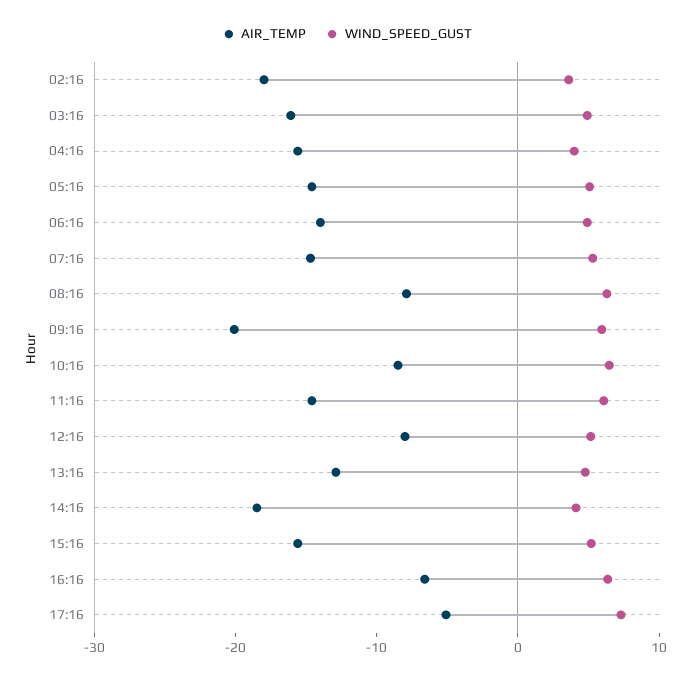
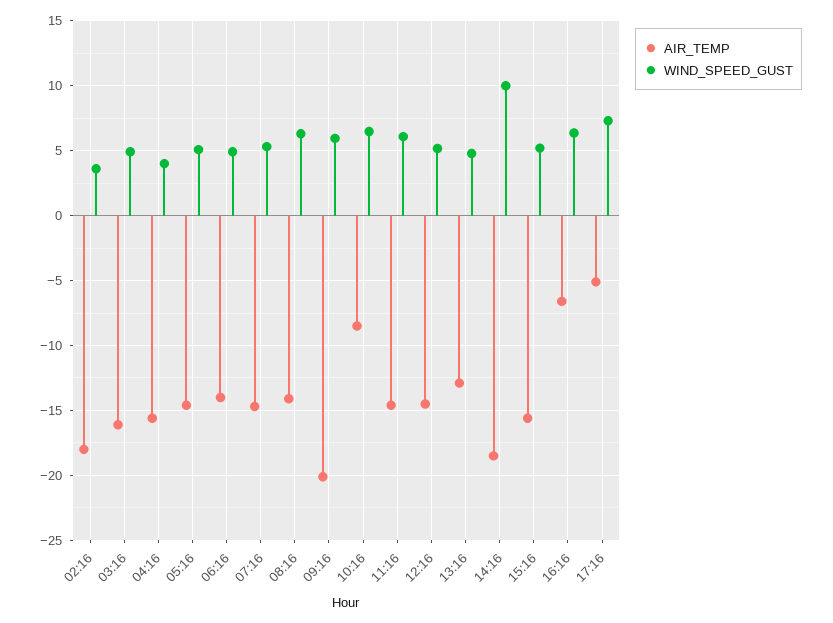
  {
    "AIR_TEMP": {
      "02:16": -18,
      "03:16": -16,
      "04:16": -15.5,
      "05:16": -14.5,
      "06:16": -14,
      "07:16": -14.5,
-     "08:16": -8,
+     "08:16": -14,
      "09:16": -20,
      "10:16": -8.5,
      "11:16": -14.5,
-     "12:16": -8,
+     "12:16": -14.5,
      "13:16": -13,
      "14:16": -18.5,
      "15:16": -15.5,
      "16:16": -6.5,
      "17:16": -5
    },
    "WIND_SPEED_GUST": {
      "02:16": 3.5,
      "03:16": 5,
      "04:16": 4,
      "05:16": 5,
      "06:16": 5,
      "07:16": 5.5,
      "08:16": 6.5,
      "09:16": 6,
      "10:16": 6.5,
      "11:16": 6,
      "12:16": 5,
      "13:16": 5,
-     "14:16": 4,
+     "14:16": 10,
      "15:16": 5,
      "16:16": 6.5,
      "17:16": 7.5
    }
  }

